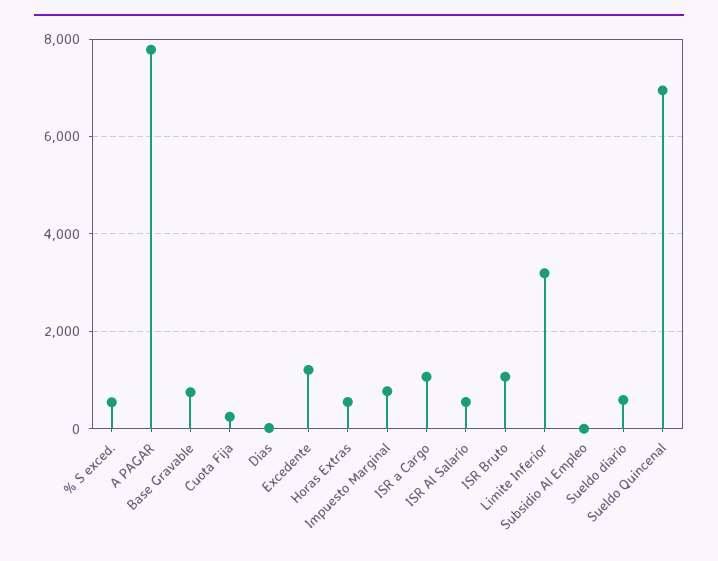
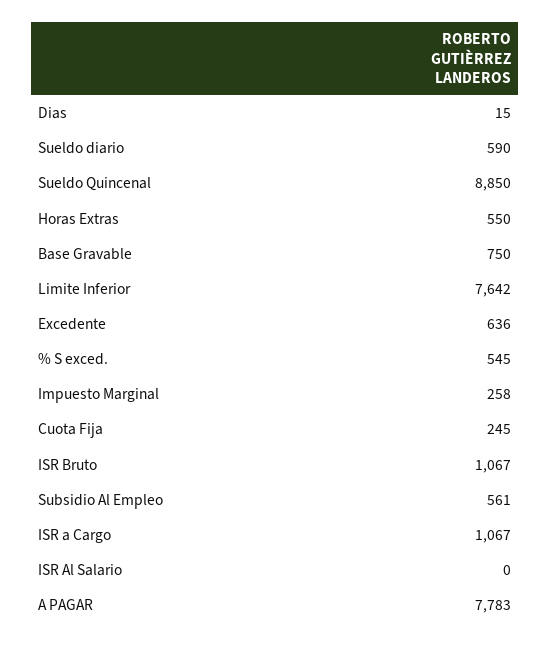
  {
    "% S exced.": 545,
    "A PAGAR": 7783,
    "Base Gravable": 750,
    "Cuota Fija": 245,
    "Dias": 15,
-   "Excedente": 1200,
+   "Excedente": 636,
    "Horas Extras": 550,
-   "Impuesto Marginal": 800,
+   "Impuesto Marginal": 258,
    "ISR a Cargo": 1067,
-   "ISR Al Salario": 600,
+   "ISR Al Salario": 0,
    "ISR Bruto": 1067,
-   "Limite Inferior": 3200,
+   "Limite Inferior": 7642,
-   "Subsidio Al Empleo": 0,
+   "Subsidio Al Empleo": 561,
    "Sueldo diario": 590,
-   "Sueldo Quincenal": 7000
+   "Sueldo Quincenal": 8850
  }

